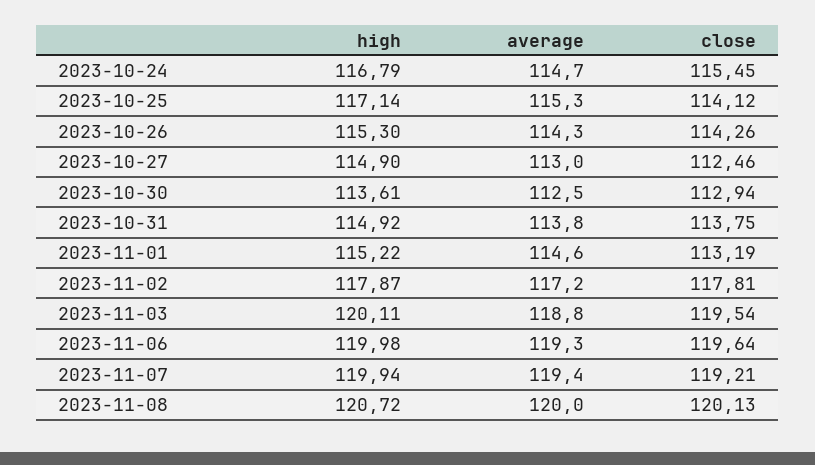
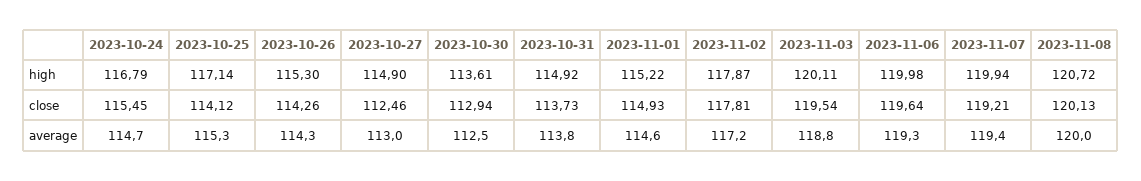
  {
    "high": {
      "2023-10-24": 116.79,
      "2023-10-25": 117.14,
      "2023-10-26": 115.3,
      "2023-10-27": 114.9,
      "2023-10-30": 113.61,
      "2023-10-31": 114.92,
      "2023-11-01": 115.22,
      "2023-11-02": 117.87,
      "2023-11-03": 120.11,
      "2023-11-06": 119.98,
      "2023-11-07": 119.94,
      "2023-11-08": 120.72
    },
    "average": {
      "2023-10-24": 114.7,
      "2023-10-25": 115.3,
      "2023-10-26": 114.3,
      "2023-10-27": 113,
      "2023-10-30": 112.5,
      "2023-10-31": 113.8,
      "2023-11-01": 114.6,
      "2023-11-02": 117.2,
      "2023-11-03": 118.8,
      "2023-11-06": 119.3,
      "2023-11-07": 119.4,
      "2023-11-08": 120
    },
    "close": {
      "2023-10-24": 115.45,
      "2023-10-25": 114.12,
      "2023-10-26": 114.26,
      "2023-10-27": 112.46,
      "2023-10-30": 112.94,
-     "2023-10-31": 113.75,
+     "2023-10-31": 113.73,
-     "2023-11-01": 113.19,
+     "2023-11-01": 114.93,
      "2023-11-02": 117.81,
      "2023-11-03": 119.54,
      "2023-11-06": 119.64,
      "2023-11-07": 119.21,
      "2023-11-08": 120.13
    }
  }

